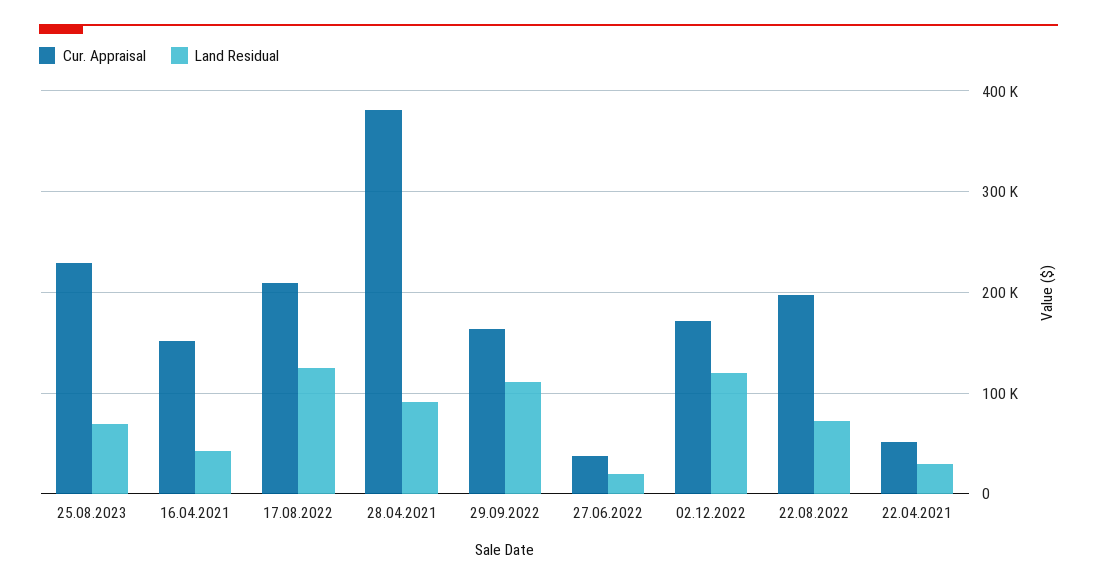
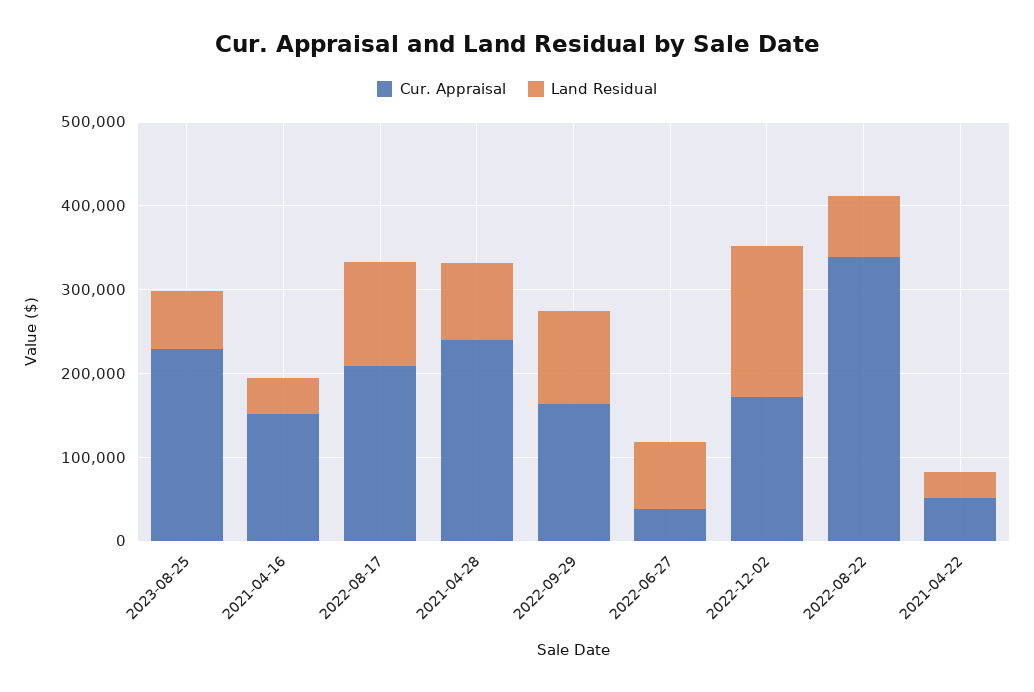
  {
    "Cur. Appraisal": {
      "25.08.2023": 230000,
      "16.04.2021": 150000,
      "17.08.2022": 210000,
-     "28.04.2021": 380000,
+     "28.04.2021": 240000,
      "29.09.2022": 160000,
      "27.06.2022": 40000,
      "02.12.2022": 170000,
-     "22.08.2022": 200000,
+     "22.08.2022": 340000,
      "22.04.2021": 50000
    },
    "Land Residual": {
      "25.08.2023": 70000,
      "16.04.2021": 40000,
      "17.08.2022": 120000,
      "28.04.2021": 90000,
      "29.09.2022": 110000,
-     "27.06.2022": 20000,
+     "27.06.2022": 80000,
-     "02.12.2022": 120000,
+     "02.12.2022": 180000,
      "22.08.2022": 70000,
      "22.04.2021": 30000
    }
  }

